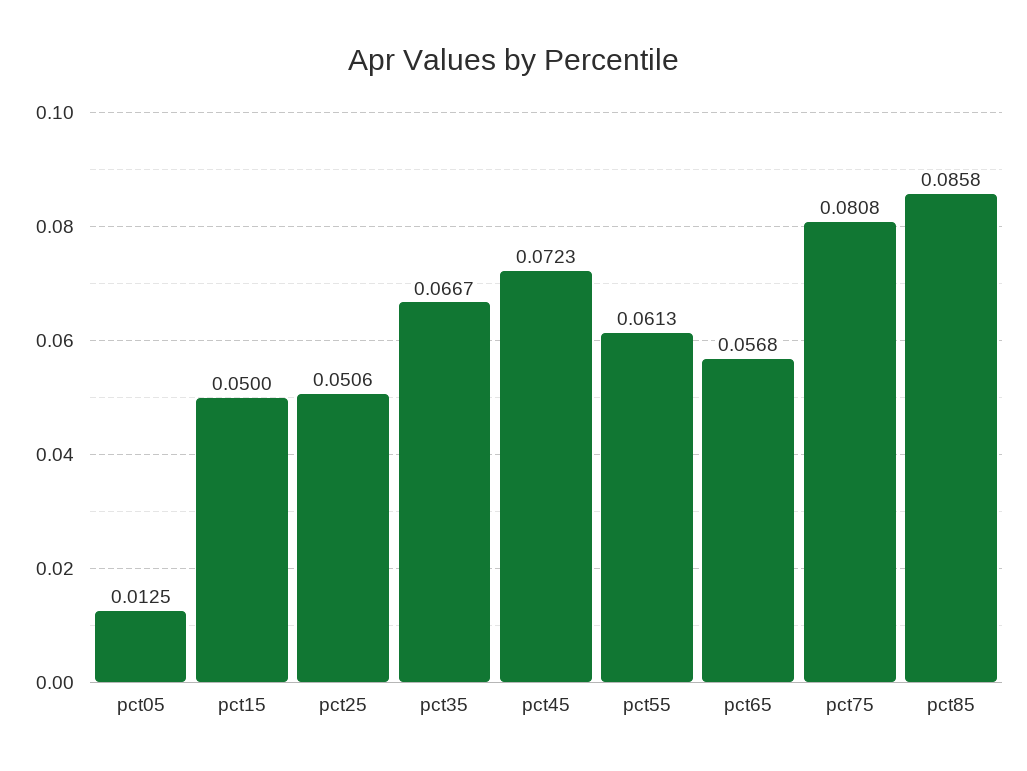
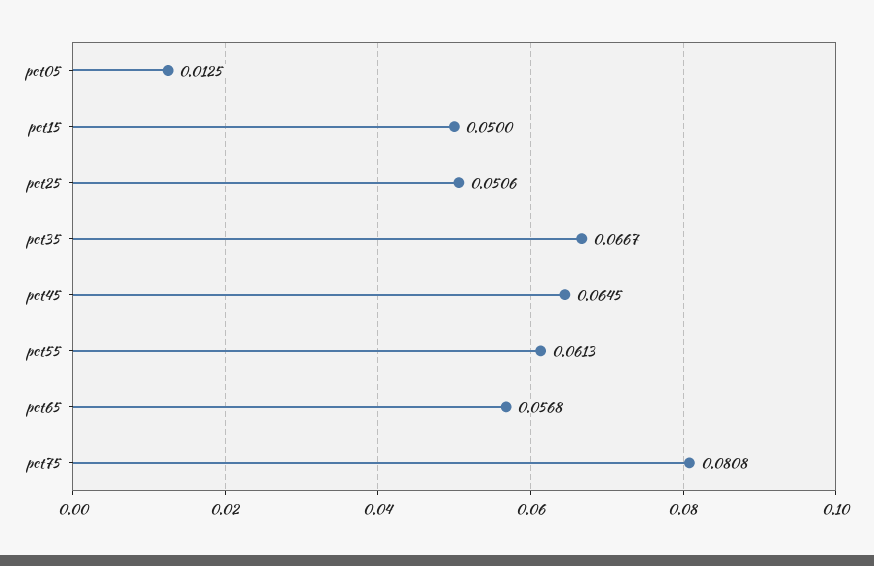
  {
    "pct05": 0.0125,
    "pct15": 0.05,
    "pct25": 0.0506,
    "pct35": 0.0667,
-   "pct45": 0.0723,
+   "pct45": 0.0645,
    "pct55": 0.0613,
    "pct65": 0.0568,
-   "pct75": 0.0808,
+   "pct75": 0.0808
-   "pct85": 0.0858
  }

